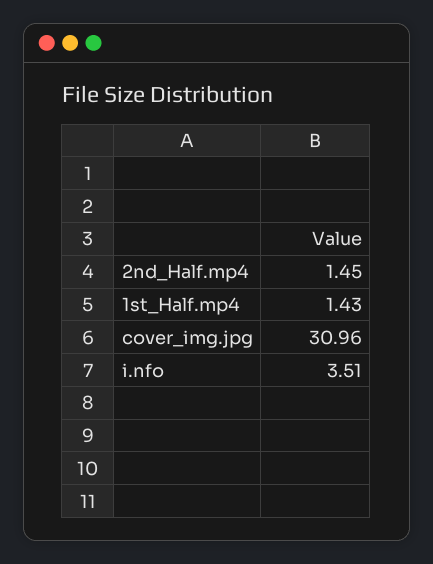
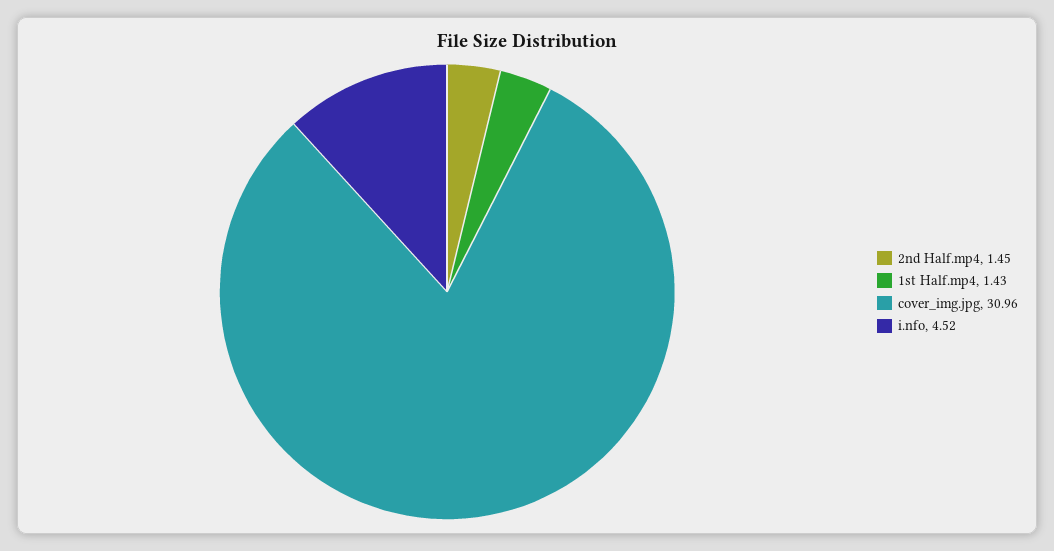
  {
    "2nd_Half.mp4": 1.45,
    "1st_Half.mp4": 1.43,
    "cover_img.jpg": 30.96,
-   "i.nfo": 3.51
+   "i.nfo": 4.52
  }

